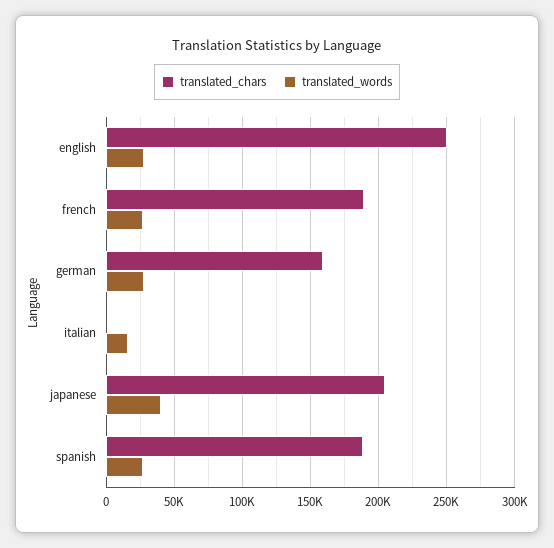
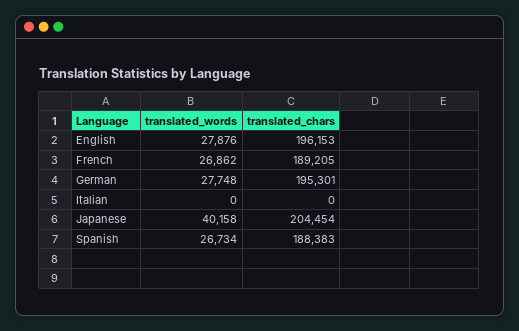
  {
    "translated_chars": {
-     "english": 250000,
+     "english": 196153,
      "french": 189205,
-     "german": 160000,
+     "german": 195301,
      "italian": 0,
      "japanese": 204454,
      "spanish": 188383
    },
    "translated_words": {
      "english": 27876,
      "french": 26862,
      "german": 27748,
-     "italian": 15000,
+     "italian": 0,
      "japanese": 40158,
      "spanish": 26734
    }
  }

